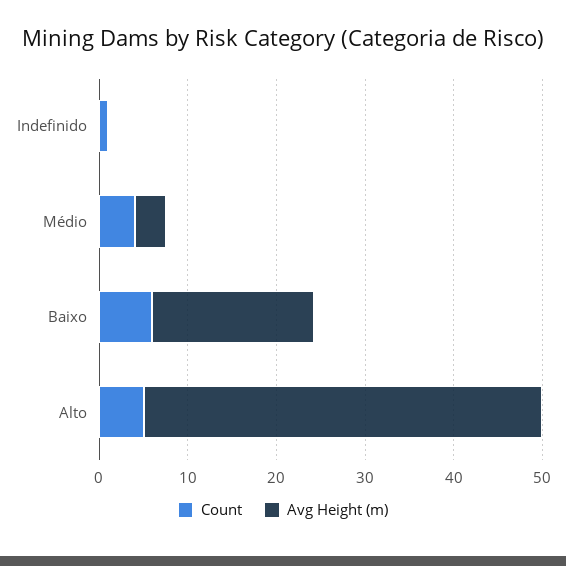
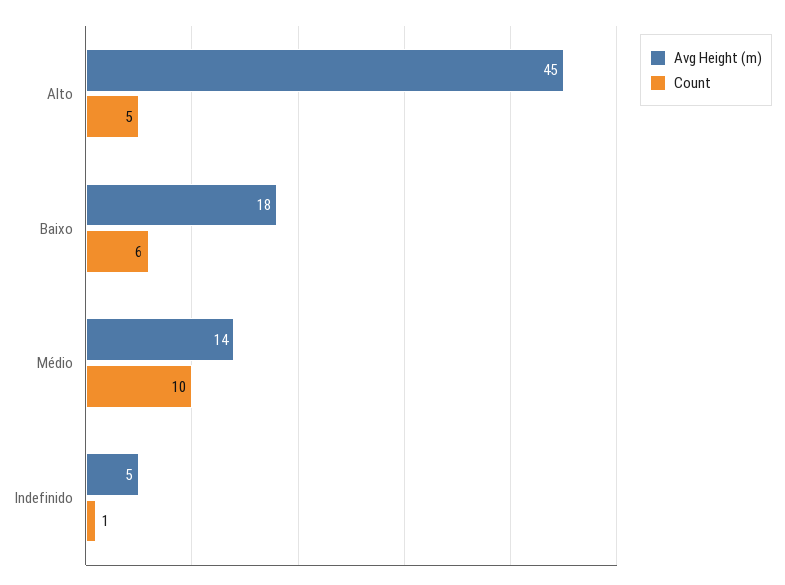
  {
    "Count": {
      "Indefinido": 1,
-     "Médio": 4,
+     "Médio": 10,
      "Baixo": 6,
      "Alto": 5
    },
    "Avg Height (m)": {
-     "Indefinido": 0,
+     "Indefinido": 5,
-     "Médio": 4,
+     "Médio": 14,
      "Baixo": 18,
      "Alto": 45
    }
  }

